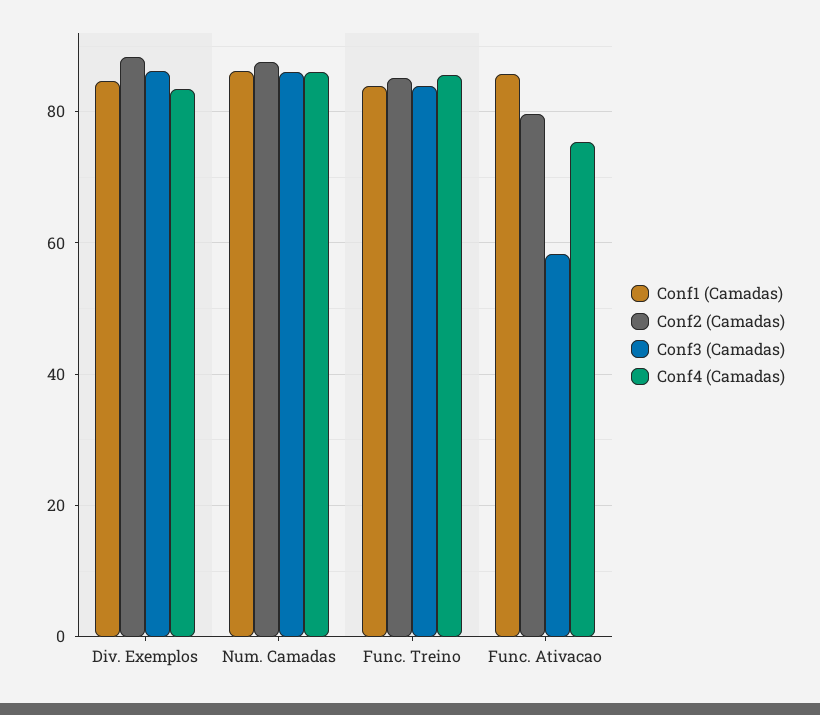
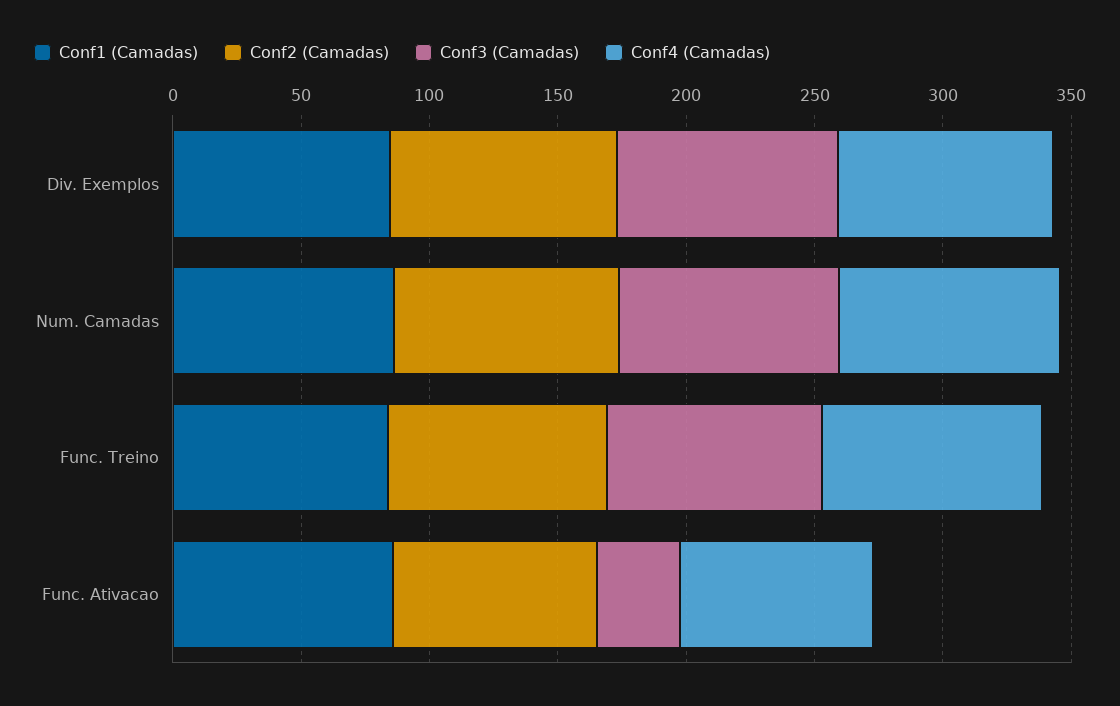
  {
    "Conf1 (Camadas)": {
      "Div. Exemplos": 84,
      "Num. Camadas": 86,
      "Func. Treino": 84,
      "Func. Ativacao": 86
    },
    "Conf2 (Camadas)": {
      "Div. Exemplos": 88,
      "Num. Camadas": 88,
      "Func. Treino": 86,
      "Func. Ativacao": 80
    },
    "Conf3 (Camadas)": {
      "Div. Exemplos": 86,
      "Num. Camadas": 86,
      "Func. Treino": 84,
-     "Func. Ativacao": 58
+     "Func. Ativacao": 30
    },
    "Conf4 (Camadas)": {
      "Div. Exemplos": 84,
      "Num. Camadas": 86,
      "Func. Treino": 86,
      "Func. Ativacao": 76
    }
  }

